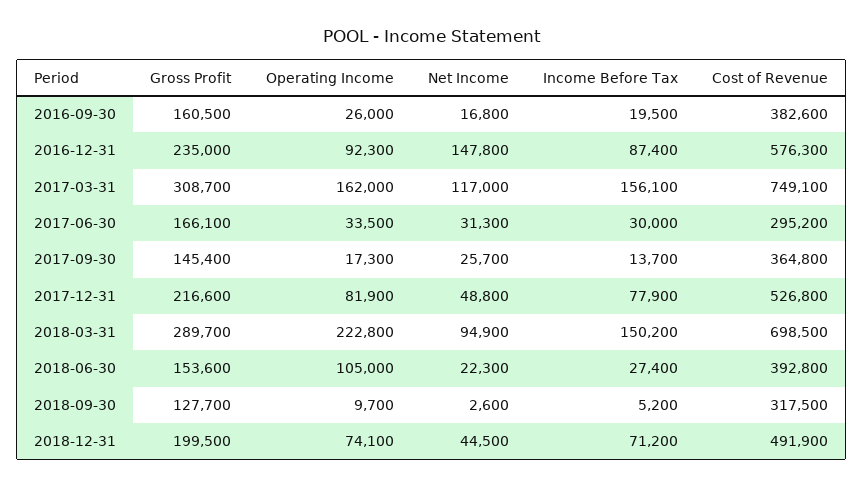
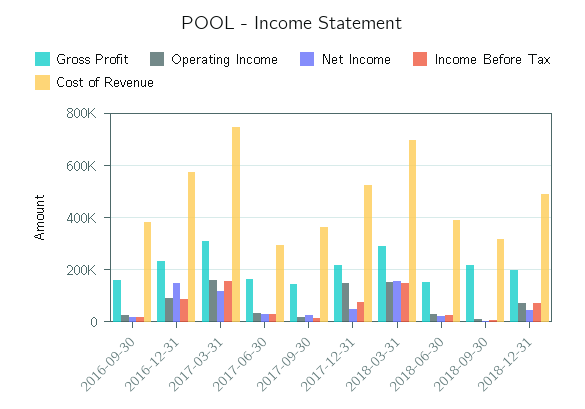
  {
    "Gross Profit": {
      "2016-09-30": 160500,
      "2016-12-31": 235000,
      "2017-03-31": 308700,
      "2017-06-30": 166100,
      "2017-09-30": 145400,
      "2017-12-31": 216600,
      "2018-03-31": 289700,
      "2018-06-30": 153600,
-     "2018-09-30": 127700,
+     "2018-09-30": 225000,
      "2018-12-31": 199500
    },
    "Operating Income": {
      "2016-09-30": 26000,
      "2016-12-31": 92300,
      "2017-03-31": 162000,
      "2017-06-30": 33500,
      "2017-09-30": 17300,
-     "2017-12-31": 81900,
+     "2017-12-31": 150000,
-     "2018-03-31": 222800,
+     "2018-03-31": 150000,
-     "2018-06-30": 105000,
+     "2018-06-30": 25000,
      "2018-09-30": 9700,
      "2018-12-31": 74100
    },
    "Net Income": {
      "2016-09-30": 16800,
      "2016-12-31": 147800,
      "2017-03-31": 117000,
      "2017-06-30": 31300,
      "2017-09-30": 25700,
      "2017-12-31": 48800,
-     "2018-03-31": 94900,
+     "2018-03-31": 150000,
      "2018-06-30": 22300,
      "2018-09-30": 2600,
      "2018-12-31": 44500
    },
    "Income Before Tax": {
      "2016-09-30": 19500,
      "2016-12-31": 87400,
      "2017-03-31": 156100,
      "2017-06-30": 30000,
      "2017-09-30": 13700,
      "2017-12-31": 77900,
      "2018-03-31": 150200,
      "2018-06-30": 27400,
      "2018-09-30": 5200,
      "2018-12-31": 71200
    },
    "Cost of Revenue": {
      "2016-09-30": 382600,
      "2016-12-31": 576300,
      "2017-03-31": 749100,
      "2017-06-30": 295200,
      "2017-09-30": 364800,
      "2017-12-31": 526800,
      "2018-03-31": 698500,
      "2018-06-30": 392800,
      "2018-09-30": 317500,
      "2018-12-31": 491900
    }
  }

